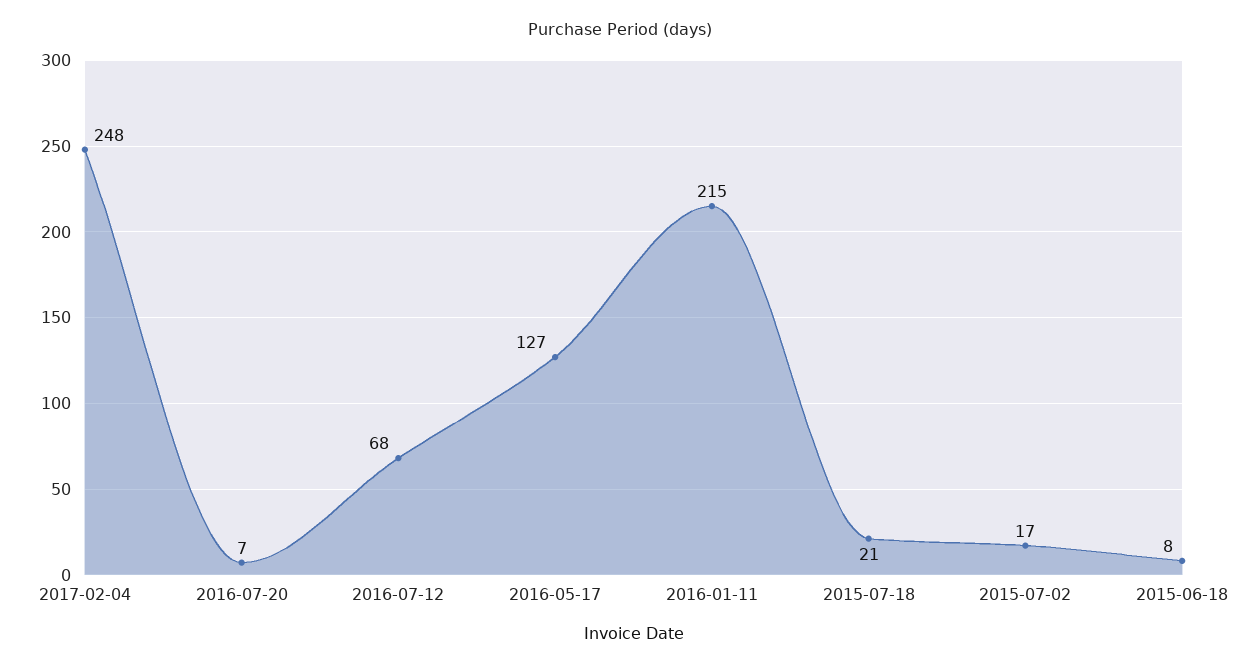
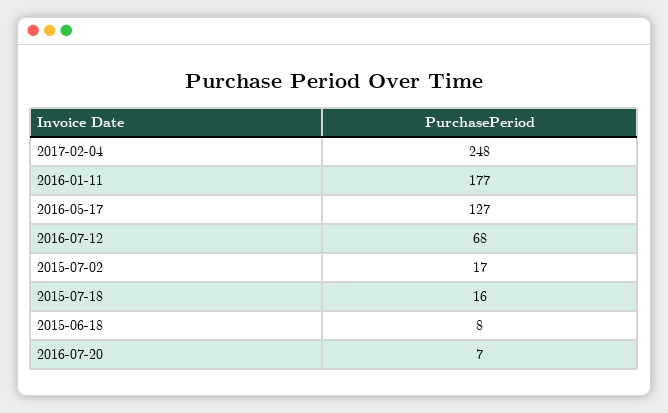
  {
    "2017-02-04": 248,
    "2016-07-20": 7,
    "2016-07-12": 68,
    "2016-05-17": 127,
-   "2016-01-11": 215,
+   "2016-01-11": 177,
-   "2015-07-18": 21,
+   "2015-07-18": 16,
    "2015-07-02": 17,
    "2015-06-18": 8
  }

